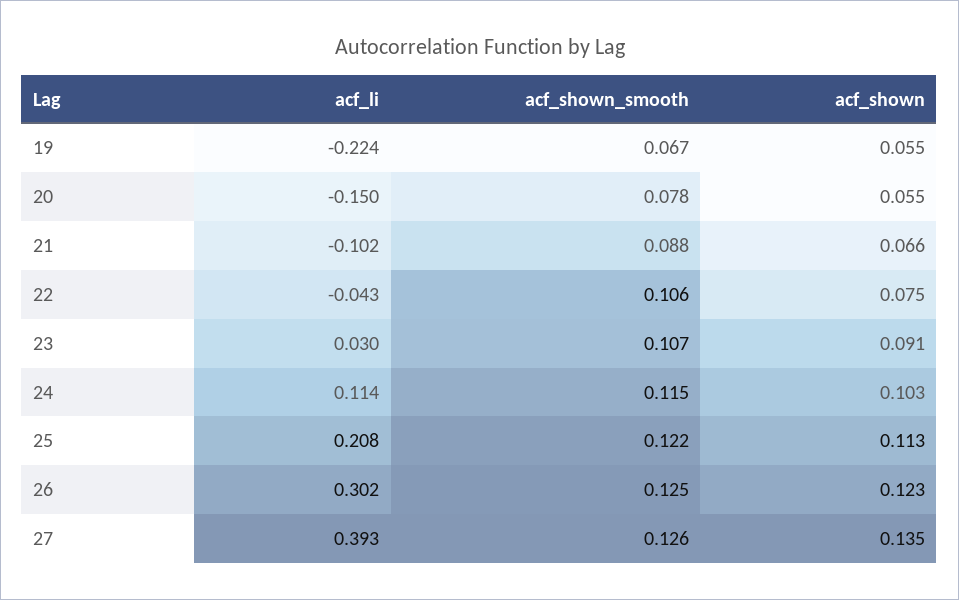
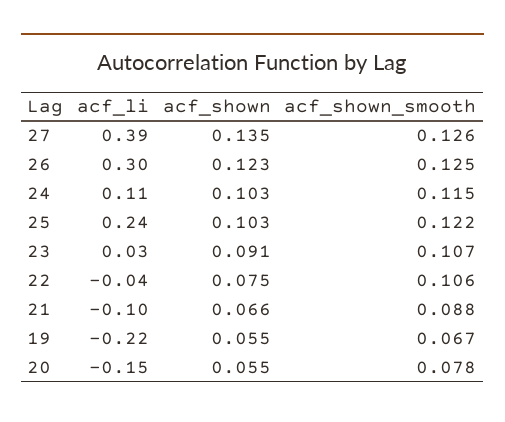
  {
    "acf_li": {
      "19": -0.224,
      "20": -0.15,
      "21": -0.102,
      "22": -0.043,
      "23": 0.03,
      "24": 0.114,
-     "25": 0.208,
+     "25": 0.24,
      "26": 0.302,
      "27": 0.393
    },
    "acf_shown_smooth": {
      "19": 0.067,
      "20": 0.078,
      "21": 0.088,
      "22": 0.106,
      "23": 0.107,
      "24": 0.115,
      "25": 0.122,
      "26": 0.125,
      "27": 0.126
    },
    "acf_shown": {
      "19": 0.055,
      "20": 0.055,
      "21": 0.066,
      "22": 0.075,
      "23": 0.091,
      "24": 0.103,
-     "25": 0.113,
+     "25": 0.103,
      "26": 0.123,
      "27": 0.135
    }
  }

